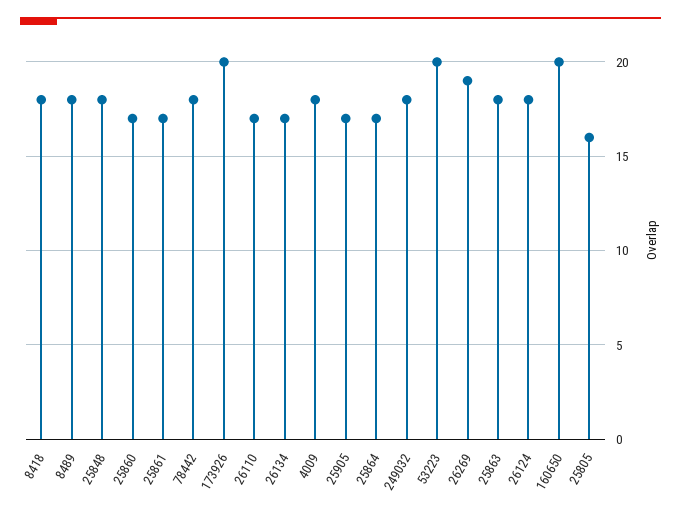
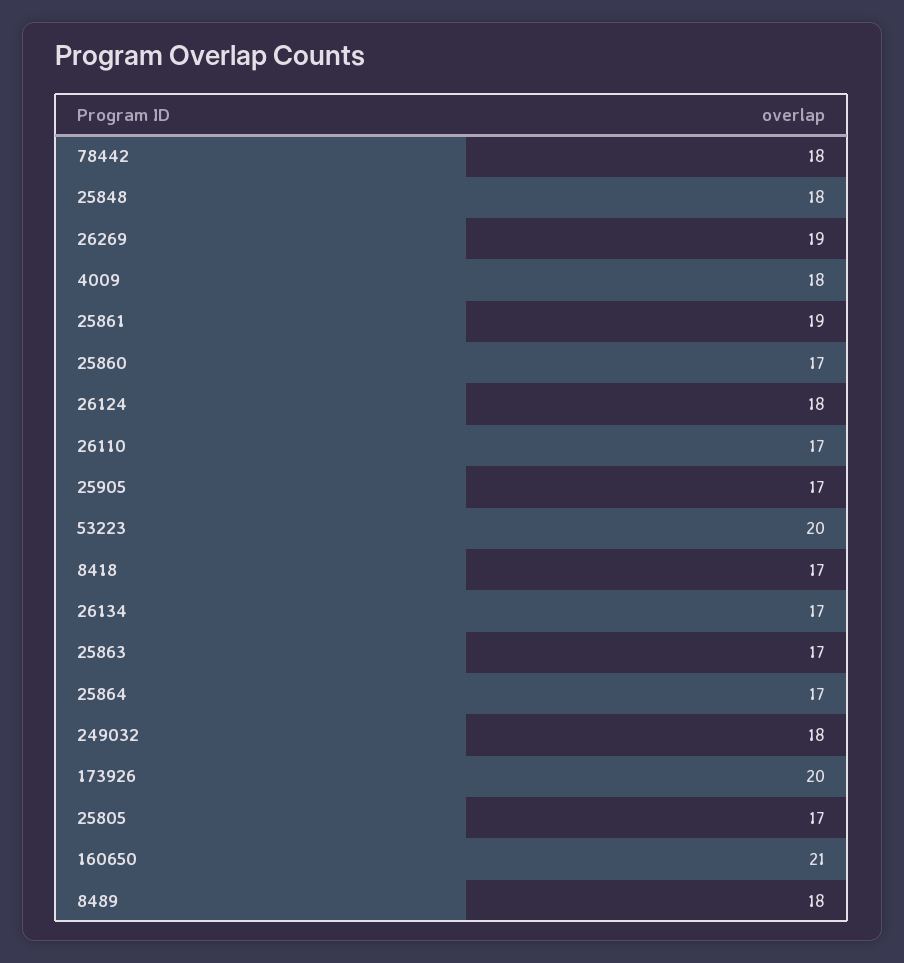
  {
-   "8418": 18,
+   "8418": 17,
    "8489": 18,
    "25848": 18,
    "25860": 17,
-   "25861": 17,
+   "25861": 19,
    "78442": 18,
    "173926": 20,
    "26110": 17,
    "26134": 17,
    "4009": 18,
    "25905": 17,
    "25864": 17,
    "249032": 18,
    "53223": 20,
    "26269": 19,
-   "25863": 18,
+   "25863": 17,
    "26124": 18,
-   "160650": 20,
+   "160650": 21,
-   "25805": 16
+   "25805": 17
  }

